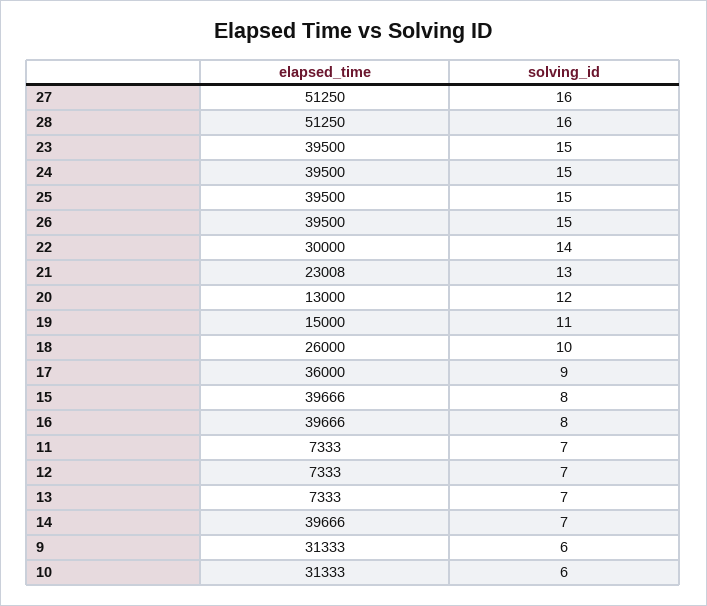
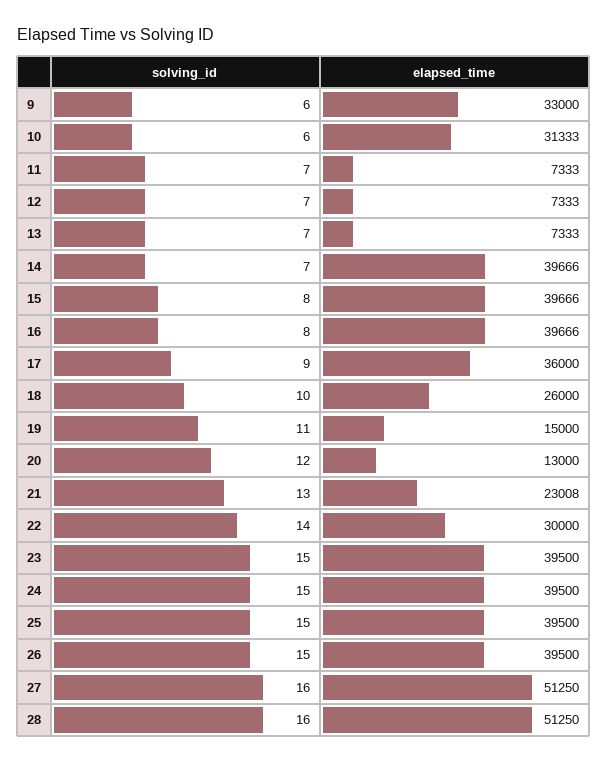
  {
    "elapsed_time": {
      "27": 51250,
      "28": 51250,
      "23": 39500,
      "24": 39500,
      "25": 39500,
      "26": 39500,
      "22": 30000,
      "21": 23008,
      "20": 13000,
      "19": 15000,
      "18": 26000,
      "17": 36000,
      "15": 39666,
      "16": 39666,
      "11": 7333,
      "12": 7333,
      "13": 7333,
      "14": 39666,
-     "9": 31333,
+     "9": 33000,
      "10": 31333
    },
    "solving_id": {
      "27": 16,
      "28": 16,
      "23": 15,
      "24": 15,
      "25": 15,
      "26": 15,
      "22": 14,
      "21": 13,
      "20": 12,
      "19": 11,
      "18": 10,
      "17": 9,
      "15": 8,
      "16": 8,
      "11": 7,
      "12": 7,
      "13": 7,
      "14": 7,
      "9": 6,
      "10": 6
    }
  }

